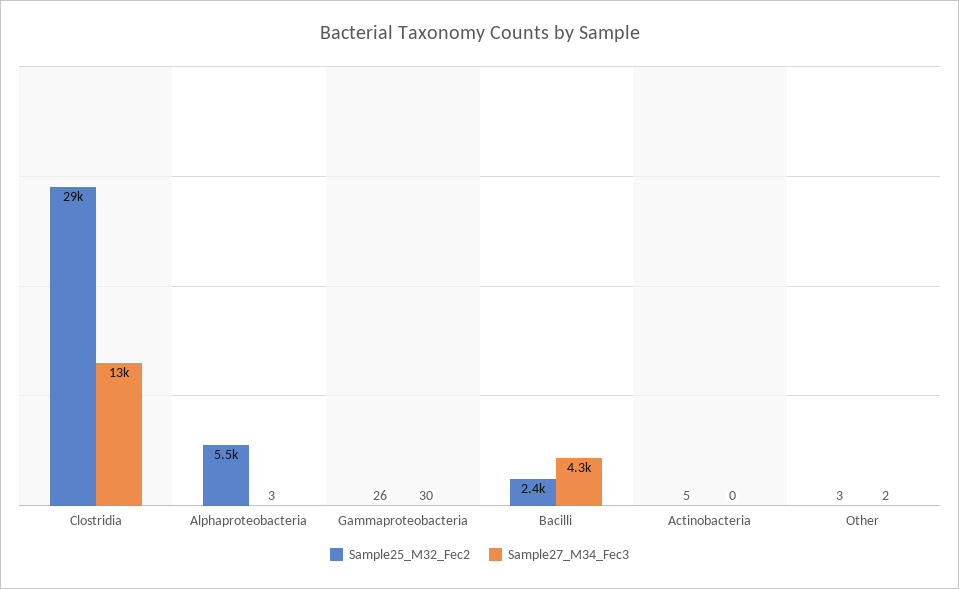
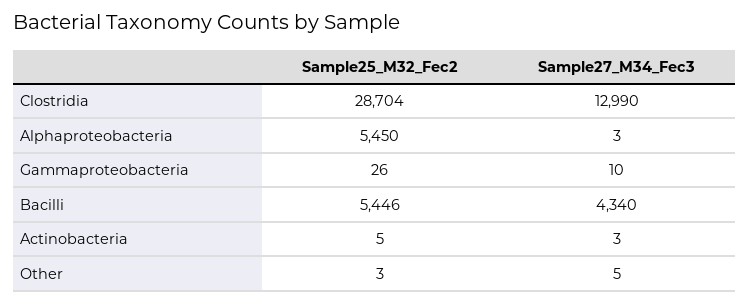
  {
    "Sample25_M32_Fec2": {
      "Clostridia": 28704,
      "Alphaproteobacteria": 5450,
      "Gammaproteobacteria": 26,
-     "Bacilli": 2400,
+     "Bacilli": 5446,
      "Actinobacteria": 5,
      "Other": 3
    },
    "Sample27_M34_Fec3": {
      "Clostridia": 12990,
      "Alphaproteobacteria": 3,
-     "Gammaproteobacteria": 30,
+     "Gammaproteobacteria": 10,
      "Bacilli": 4340,
-     "Actinobacteria": 0,
+     "Actinobacteria": 3,
-     "Other": 2
+     "Other": 5
    }
  }

